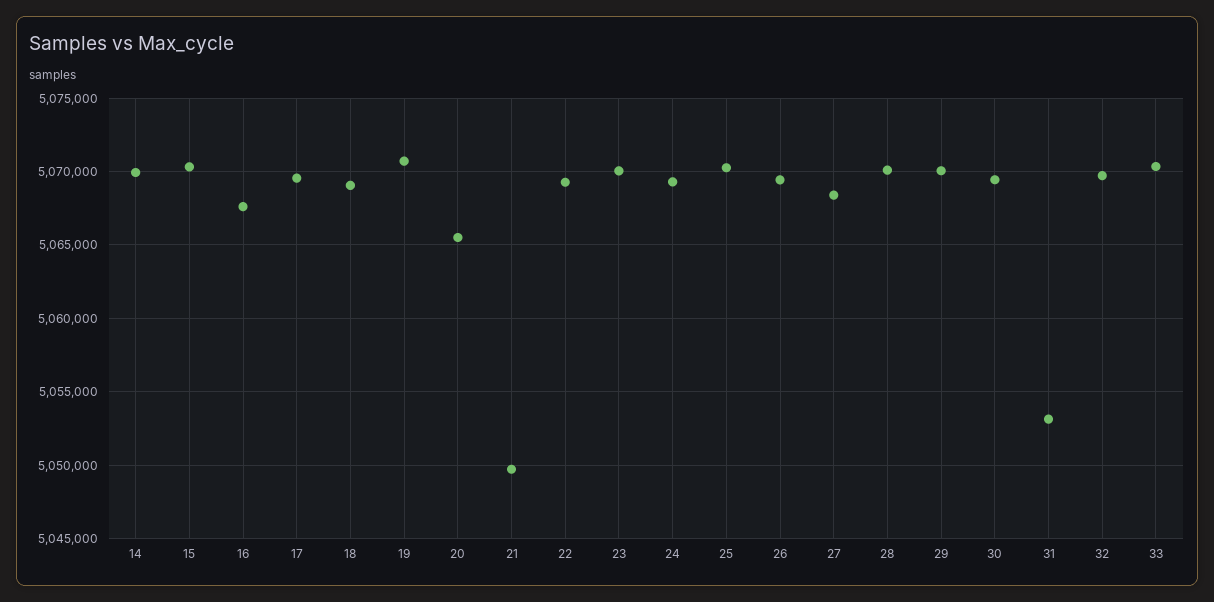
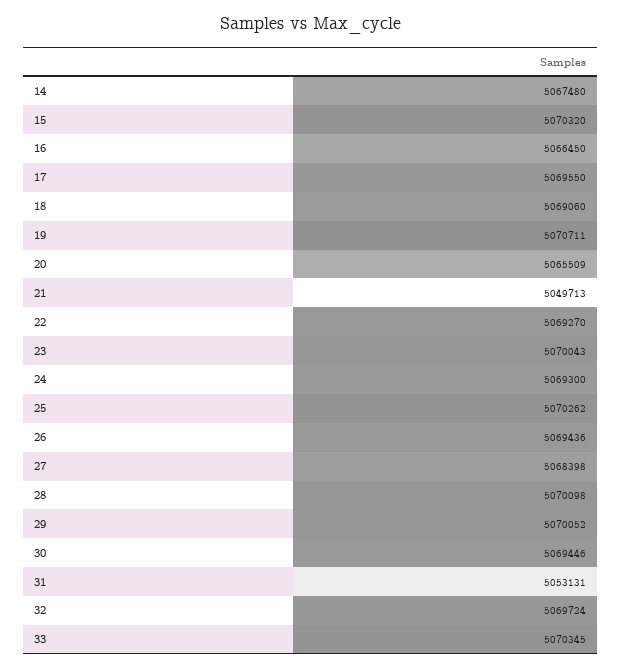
  {
-   "14": 5070000,
+   "14": 5067480,
    "15": 5070320,
-   "16": 5067500,
+   "16": 5066450,
    "17": 5069550,
    "18": 5069060,
    "19": 5070711,
    "20": 5065509,
    "21": 5049713,
    "22": 5069270,
    "23": 5070043,
    "24": 5069300,
    "25": 5070262,
    "26": 5069436,
    "27": 5068398,
    "28": 5070098,
    "29": 5070052,
    "30": 5069446,
    "31": 5053131,
    "32": 5069724,
    "33": 5070345
  }

